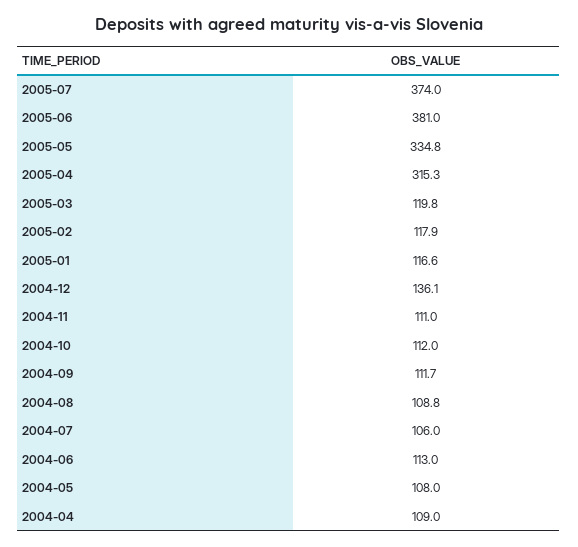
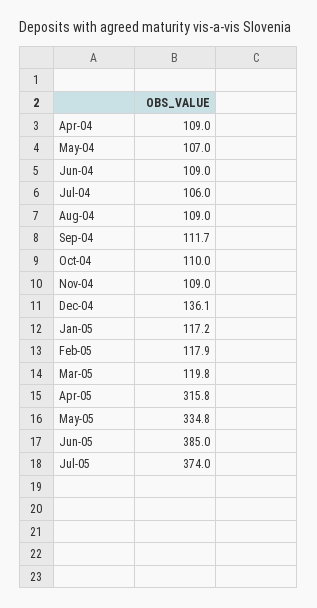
  {
    "2005-07": 374,
-   "2005-06": 381,
+   "2005-06": 385,
    "2005-05": 334.8,
-   "2005-04": 315.3,
+   "2005-04": 315.8,
    "2005-03": 119.8,
    "2005-02": 117.9,
-   "2005-01": 116.6,
+   "2005-01": 117.2,
    "2004-12": 136.1,
-   "2004-11": 111,
+   "2004-11": 109,
-   "2004-10": 112,
+   "2004-10": 110,
    "2004-09": 111.7,
-   "2004-08": 108.8,
+   "2004-08": 109,
    "2004-07": 106,
-   "2004-06": 113,
+   "2004-06": 109,
-   "2004-05": 108,
+   "2004-05": 107,
    "2004-04": 109
  }

